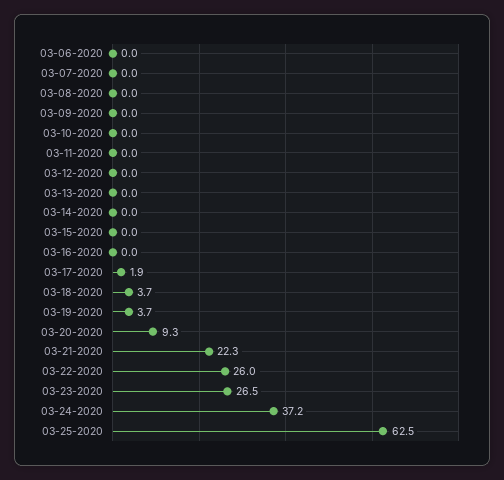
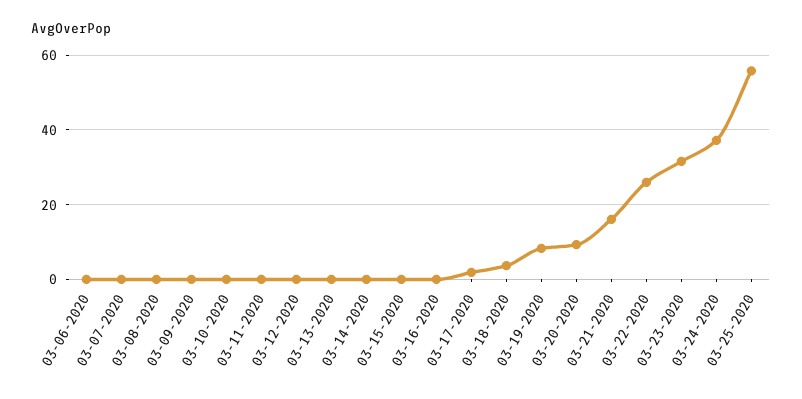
  {
    "03-06-2020": 0,
    "03-07-2020": 0,
    "03-08-2020": 0,
    "03-09-2020": 0,
    "03-10-2020": 0,
    "03-11-2020": 0,
    "03-12-2020": 0,
    "03-13-2020": 0,
    "03-14-2020": 0,
    "03-15-2020": 0,
    "03-16-2020": 0,
    "03-17-2020": 1.9,
    "03-18-2020": 3.7,
-   "03-19-2020": 3.7,
+   "03-19-2020": 8,
    "03-20-2020": 9.3,
-   "03-21-2020": 22.3,
+   "03-21-2020": 16,
    "03-22-2020": 26,
-   "03-23-2020": 26.5,
+   "03-23-2020": 32,
    "03-24-2020": 37.2,
-   "03-25-2020": 62.5
+   "03-25-2020": 56
  }

